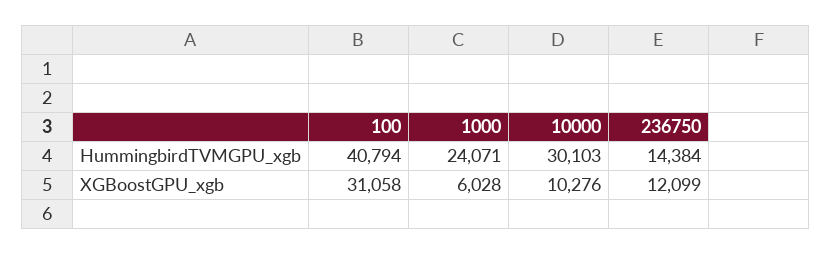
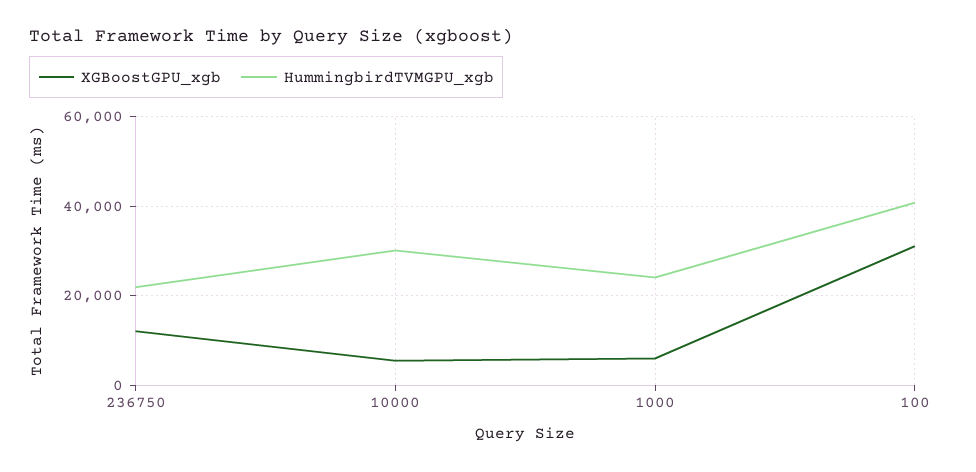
  {
    "HummingbirdTVMGPU_xgb": {
      "100": 40794,
      "1000": 24071,
      "10000": 30103,
-     "236750": 14384
+     "236750": 22000
    },
    "XGBoostGPU_xgb": {
      "100": 31058,
      "1000": 6028,
-     "10000": 10276,
+     "10000": 6000,
      "236750": 12099
    }
  }

